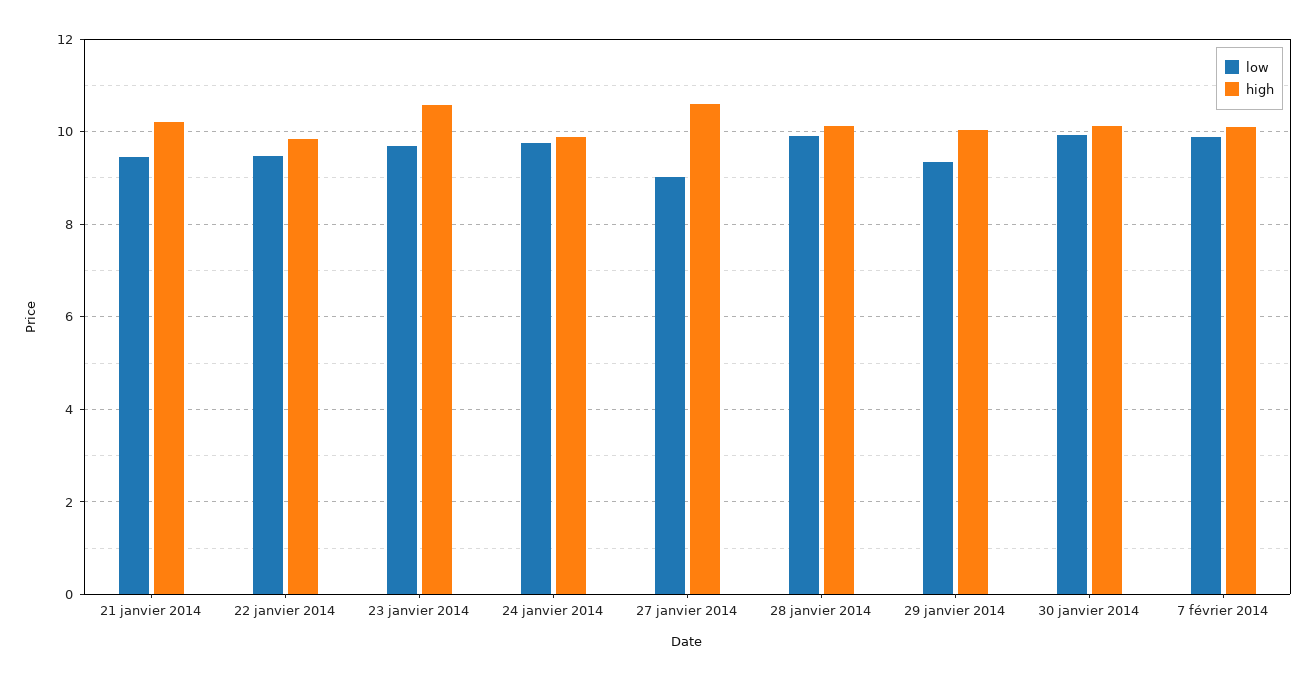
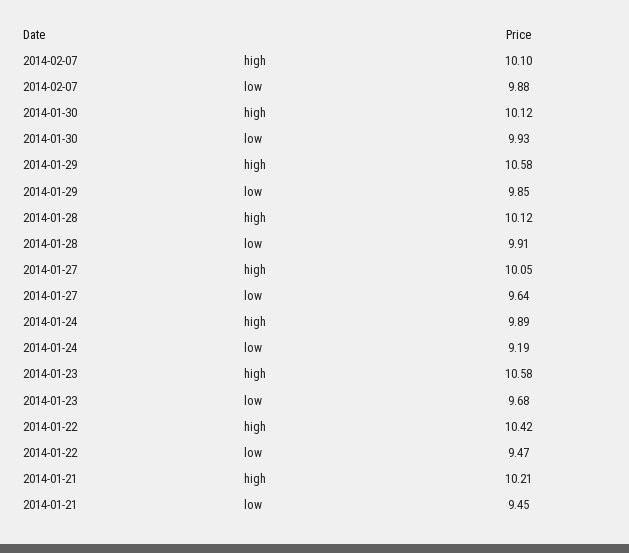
  {
    "low": {
      "21 janvier 2014": 9.45,
      "22 janvier 2014": 9.47,
      "23 janvier 2014": 9.68,
-     "24 janvier 2014": 9.8,
+     "24 janvier 2014": 9.19,
-     "27 janvier 2014": 9,
+     "27 janvier 2014": 9.64,
      "28 janvier 2014": 9.91,
-     "29 janvier 2014": 9.4,
+     "29 janvier 2014": 9.85,
      "30 janvier 2014": 9.93,
      "7 février 2014": 9.88
    },
    "high": {
      "21 janvier 2014": 10.21,
-     "22 janvier 2014": 9.8,
+     "22 janvier 2014": 10.42,
      "23 janvier 2014": 10.58,
      "24 janvier 2014": 9.89,
-     "27 janvier 2014": 10.6,
+     "27 janvier 2014": 10.05,
      "28 janvier 2014": 10.12,
-     "29 janvier 2014": 10,
+     "29 janvier 2014": 10.58,
      "30 janvier 2014": 10.12,
      "7 février 2014": 10.1
    }
  }

